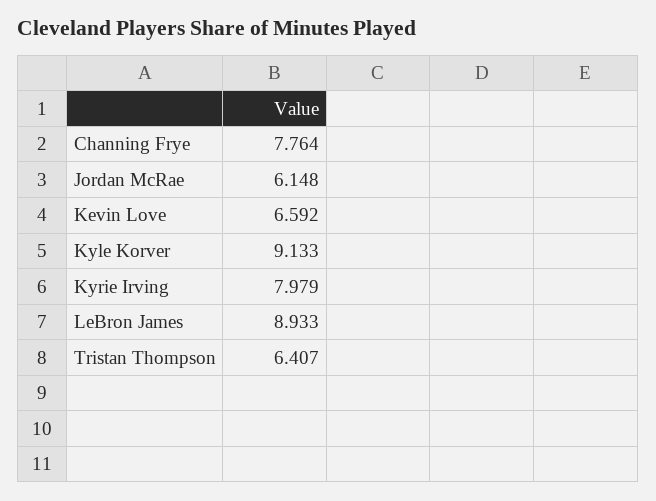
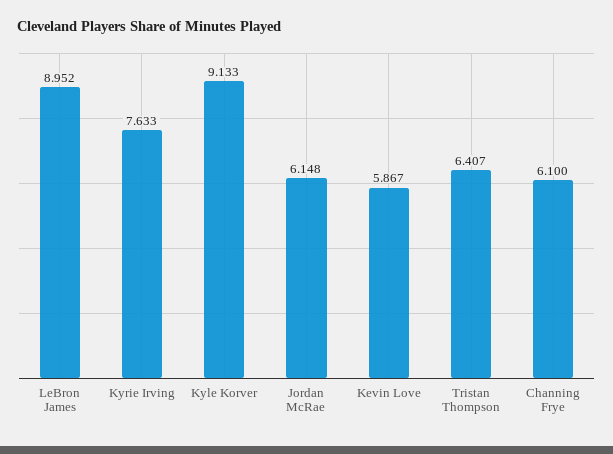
  {
-   "Channing Frye": 7.764,
+   "Channing Frye": 6.1,
    "Jordan McRae": 6.148,
-   "Kevin Love": 6.592,
+   "Kevin Love": 5.867,
    "Kyle Korver": 9.133,
-   "Kyrie Irving": 7.979,
+   "Kyrie Irving": 7.633,
-   "LeBron James": 8.933,
+   "LeBron James": 8.952,
    "Tristan Thompson": 6.407
  }

